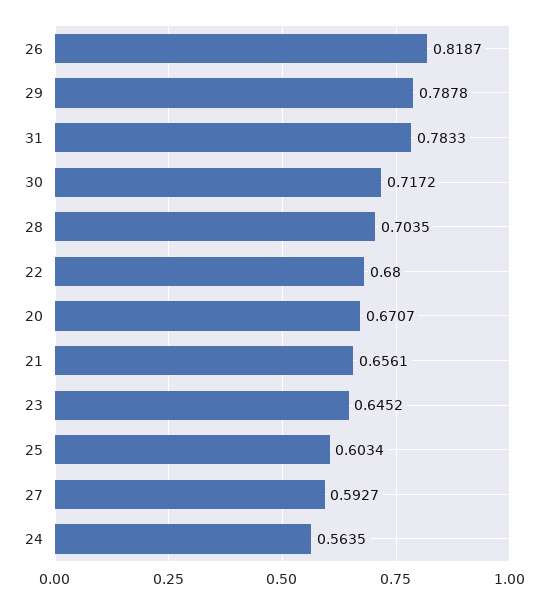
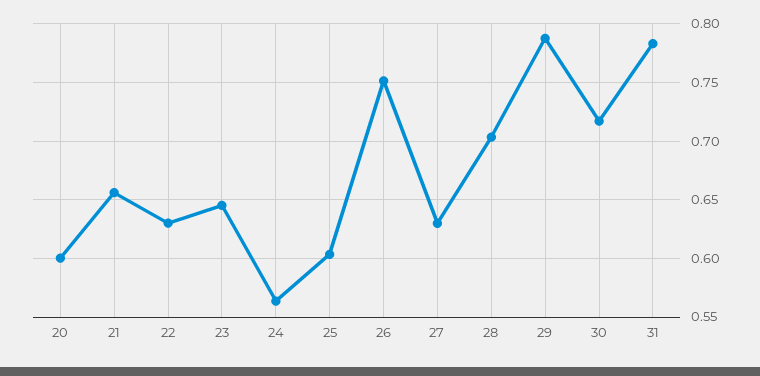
  {
-   "26": 0.8187,
+   "26": 0.75,
    "29": 0.7878,
    "31": 0.7833,
    "30": 0.7172,
    "28": 0.7035,
-   "22": 0.68,
+   "22": 0.63,
-   "20": 0.6707,
+   "20": 0.6,
    "21": 0.6561,
    "23": 0.6452,
    "25": 0.6034,
-   "27": 0.5927,
+   "27": 0.63,
    "24": 0.5635
  }

